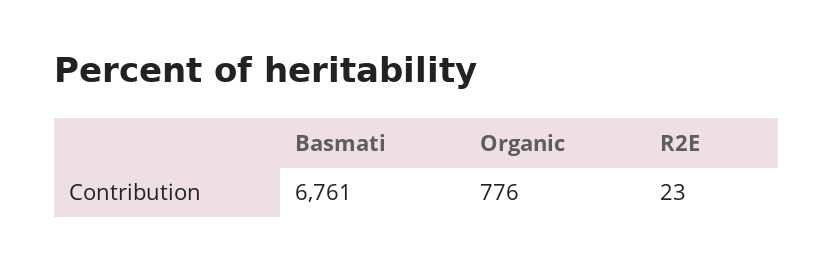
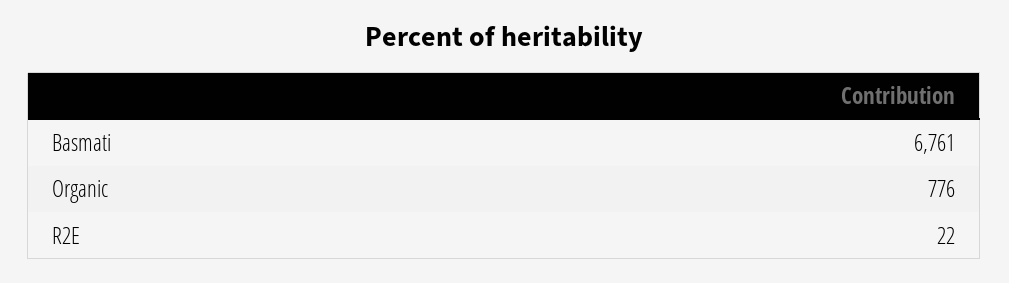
  {
    "Basmati": 6761,
    "Organic": 776,
-   "R2E": 23
+   "R2E": 22
  }

